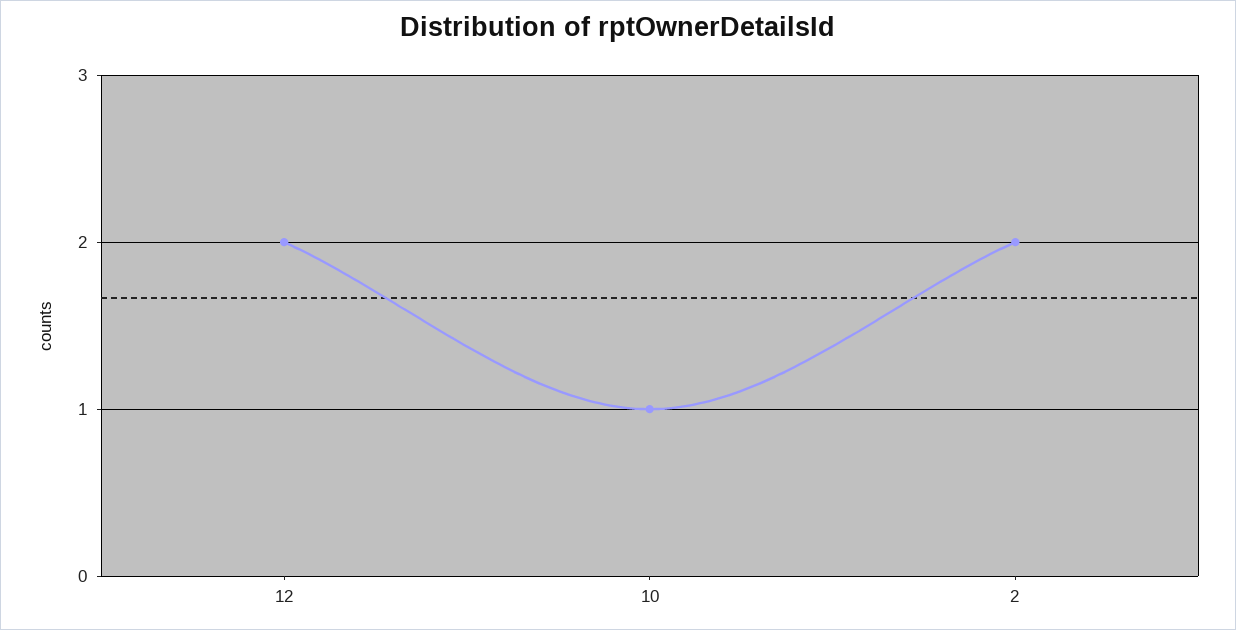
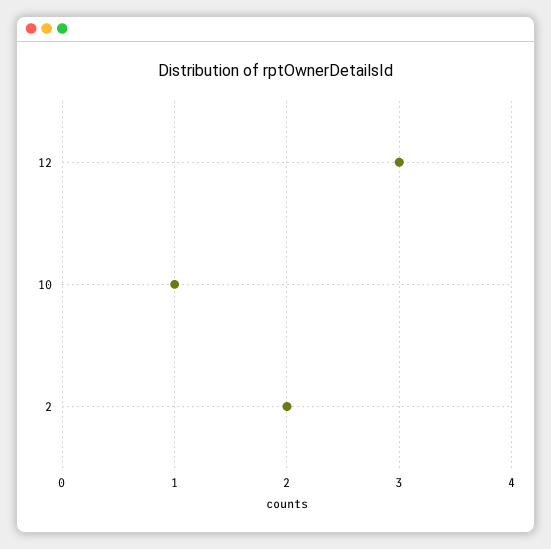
  {
-   "12": 2,
+   "12": 3,
    "10": 1,
    "2": 2
  }

